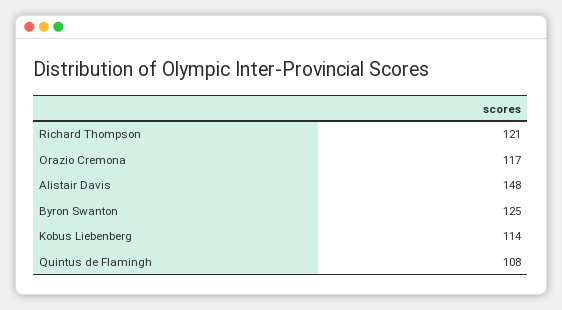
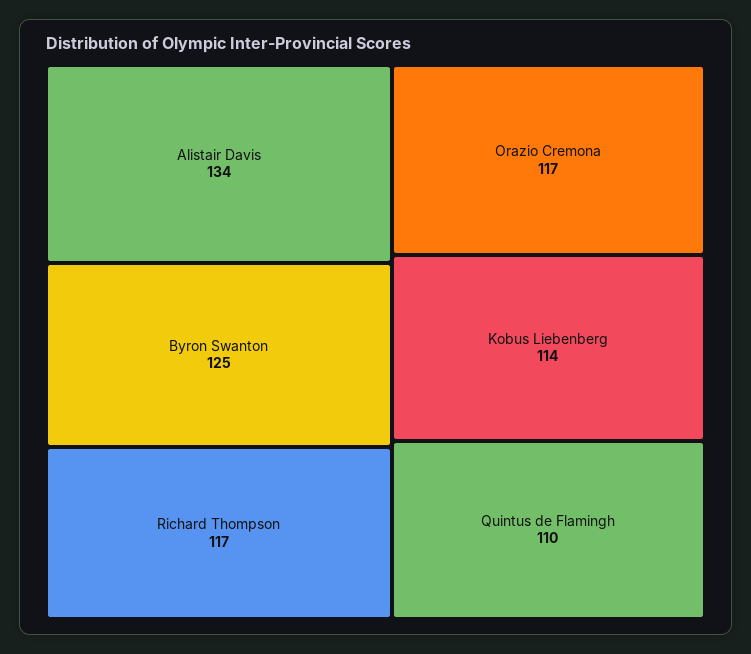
  {
-   "Richard Thompson": 121,
+   "Richard Thompson": 117,
    "Orazio Cremona": 117,
-   "Alistair Davis": 148,
+   "Alistair Davis": 134,
    "Byron Swanton": 125,
    "Kobus Liebenberg": 114,
-   "Quintus de Flamingh": 108
+   "Quintus de Flamingh": 110
  }

